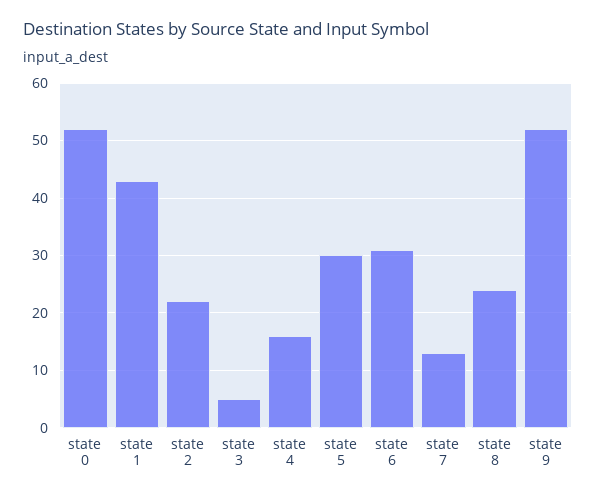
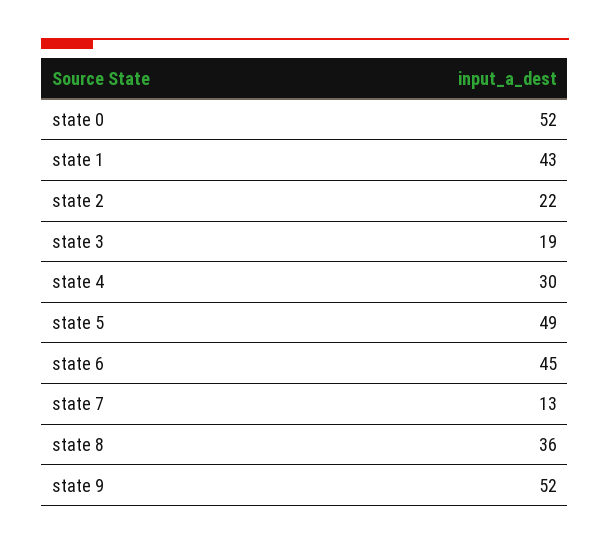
  {
    "state 0": 52,
    "state 1": 43,
    "state 2": 22,
-   "state 3": 5,
+   "state 3": 19,
-   "state 4": 15,
+   "state 4": 30,
-   "state 5": 30,
+   "state 5": 49,
-   "state 6": 30,
+   "state 6": 45,
    "state 7": 13,
-   "state 8": 25,
+   "state 8": 36,
    "state 9": 52
  }

